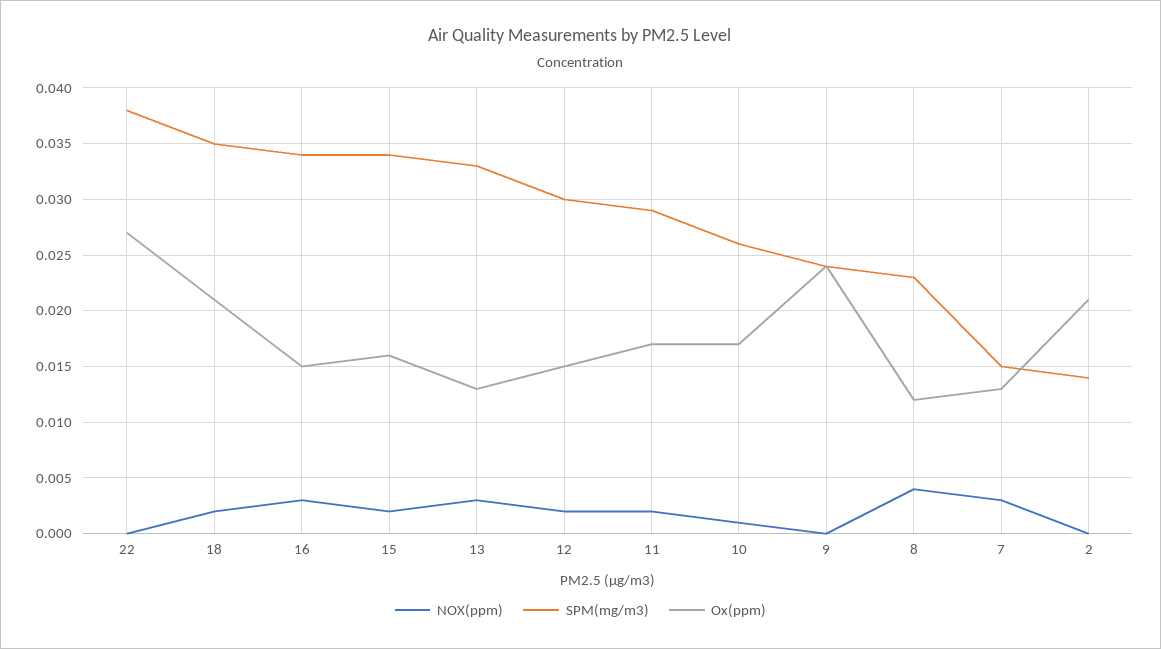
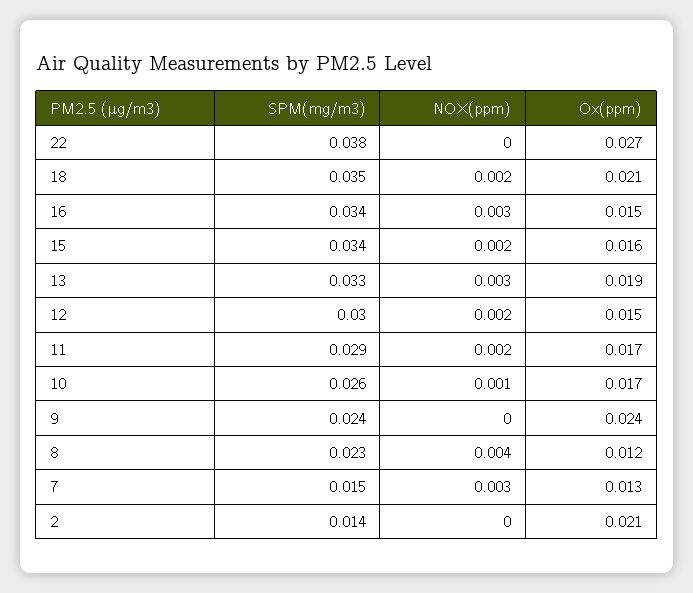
  {
    "NOX(ppm)": {
      "22": 0,
      "18": 0.002,
      "16": 0.003,
      "15": 0.002,
      "13": 0.003,
      "12": 0.002,
      "11": 0.002,
      "10": 0.001,
      "9": 0,
      "8": 0.004,
      "7": 0.003,
      "2": 0
    },
    "SPM(mg/m3)": {
      "22": 0.038,
      "18": 0.035,
      "16": 0.034,
      "15": 0.034,
      "13": 0.033,
      "12": 0.03,
      "11": 0.029,
      "10": 0.026,
      "9": 0.024,
      "8": 0.023,
      "7": 0.015,
      "2": 0.014
    },
    "Ox(ppm)": {
      "22": 0.027,
      "18": 0.021,
      "16": 0.015,
      "15": 0.016,
-     "13": 0.013,
+     "13": 0.019,
      "12": 0.015,
      "11": 0.017,
      "10": 0.017,
      "9": 0.024,
      "8": 0.012,
      "7": 0.013,
      "2": 0.021
    }
  }

